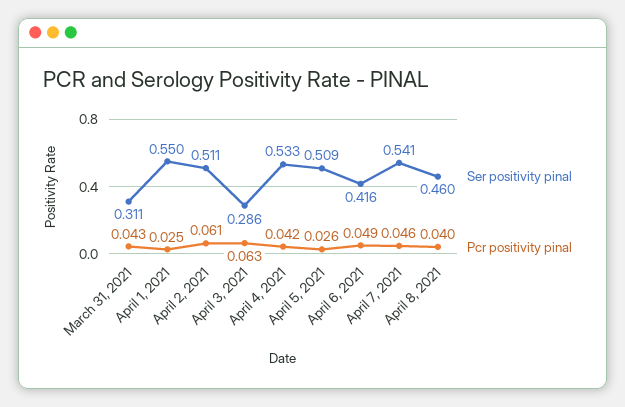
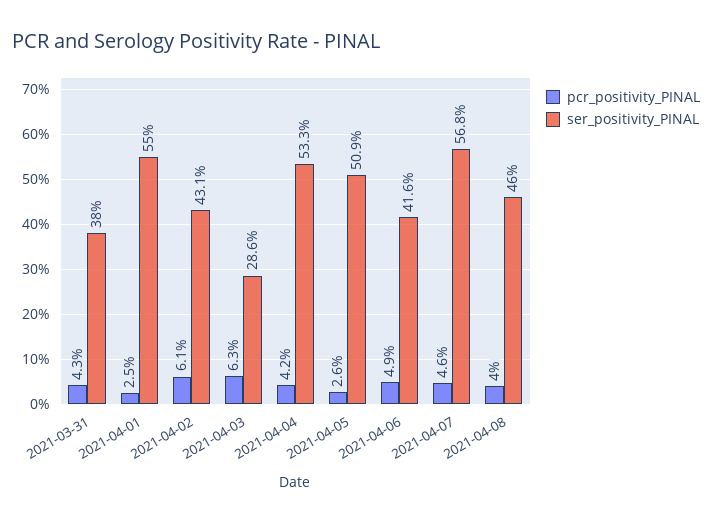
  {
    "Ser positivity pinal": {
-     "March 31, 2021": 0.311,
+     "March 31, 2021": 0.38,
      "April 1, 2021": 0.55,
-     "April 2, 2021": 0.511,
+     "April 2, 2021": 0.431,
      "April 3, 2021": 0.286,
      "April 4, 2021": 0.533,
      "April 5, 2021": 0.509,
      "April 6, 2021": 0.416,
-     "April 7, 2021": 0.541,
+     "April 7, 2021": 0.568,
      "April 8, 2021": 0.46
    },
    "Pcr positivity pinal": {
      "March 31, 2021": 0.043,
      "April 1, 2021": 0.025,
      "April 2, 2021": 0.061,
      "April 3, 2021": 0.063,
      "April 4, 2021": 0.042,
      "April 5, 2021": 0.026,
      "April 6, 2021": 0.049,
      "April 7, 2021": 0.046,
      "April 8, 2021": 0.04
    }
  }

